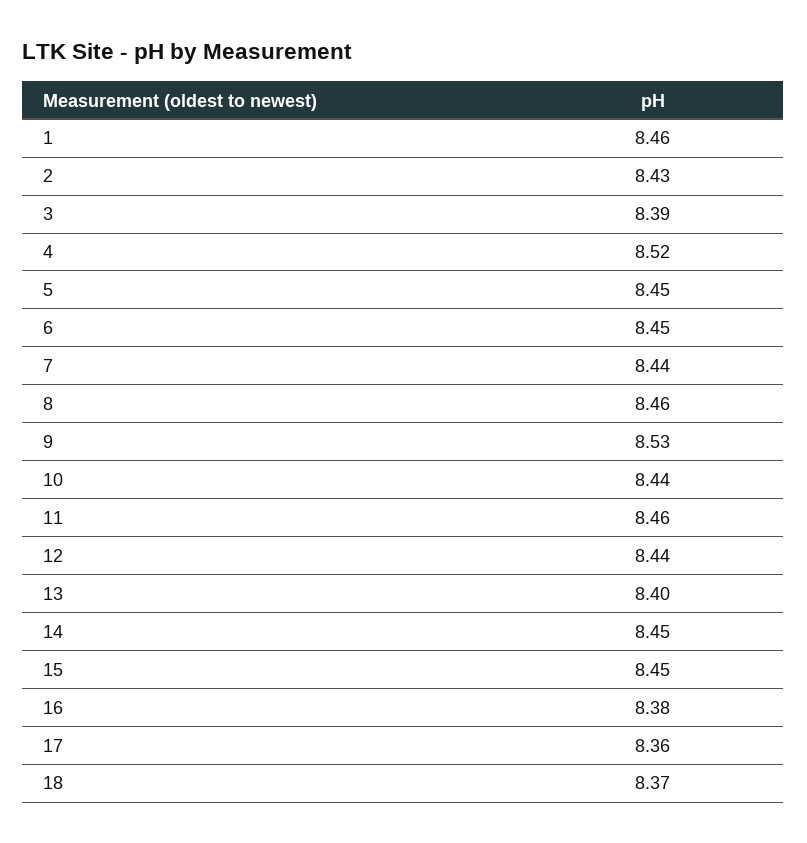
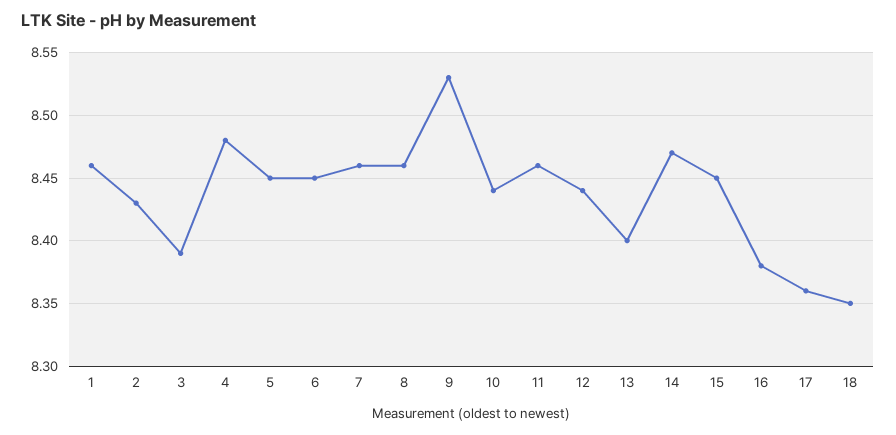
  {
    "1": 8.46,
    "2": 8.43,
    "3": 8.39,
-   "4": 8.52,
+   "4": 8.48,
    "5": 8.45,
    "6": 8.45,
-   "7": 8.44,
+   "7": 8.46,
    "8": 8.46,
    "9": 8.53,
    "10": 8.44,
    "11": 8.46,
    "12": 8.44,
    "13": 8.4,
-   "14": 8.45,
+   "14": 8.47,
    "15": 8.45,
    "16": 8.38,
    "17": 8.36,
-   "18": 8.37
+   "18": 8.35
  }

